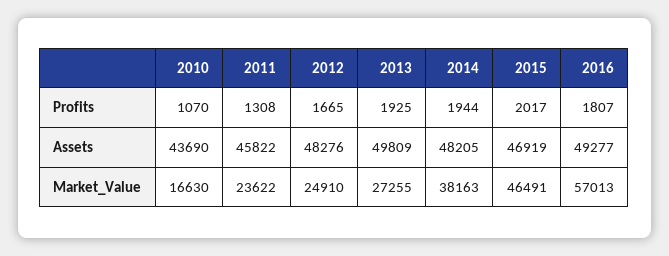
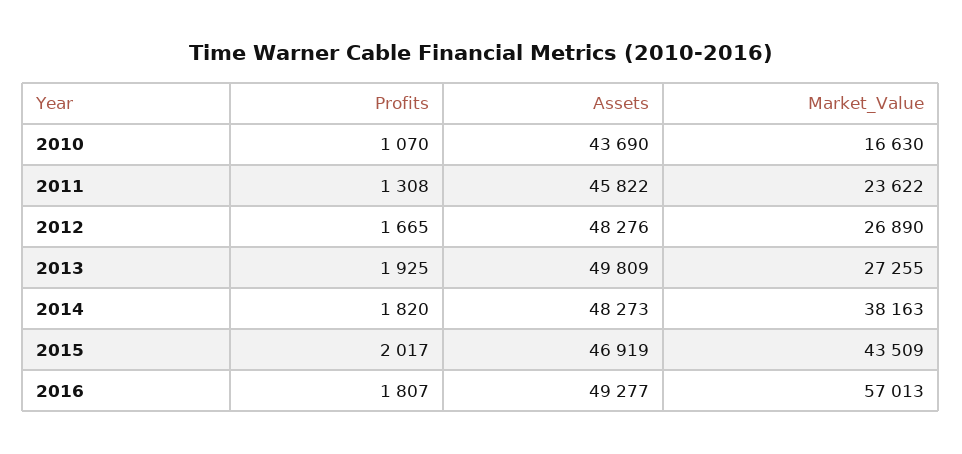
  {
    "2010": {
      "Profits": 1070,
      "Assets": 43690,
      "Market_Value": 16630
    },
    "2011": {
      "Profits": 1308,
      "Assets": 45822,
      "Market_Value": 23622
    },
    "2012": {
      "Profits": 1665,
      "Assets": 48276,
-     "Market_Value": 24910
+     "Market_Value": 26890
    },
    "2013": {
      "Profits": 1925,
      "Assets": 49809,
      "Market_Value": 27255
    },
    "2014": {
-     "Profits": 1944,
+     "Profits": 1820,
-     "Assets": 48205,
+     "Assets": 48273,
      "Market_Value": 38163
    },
    "2015": {
      "Profits": 2017,
      "Assets": 46919,
-     "Market_Value": 46491
+     "Market_Value": 43509
    },
    "2016": {
      "Profits": 1807,
      "Assets": 49277,
      "Market_Value": 57013
    }
  }

